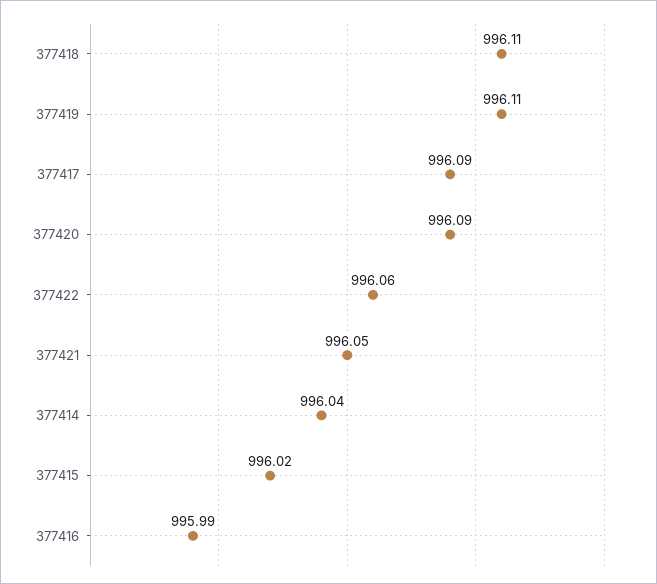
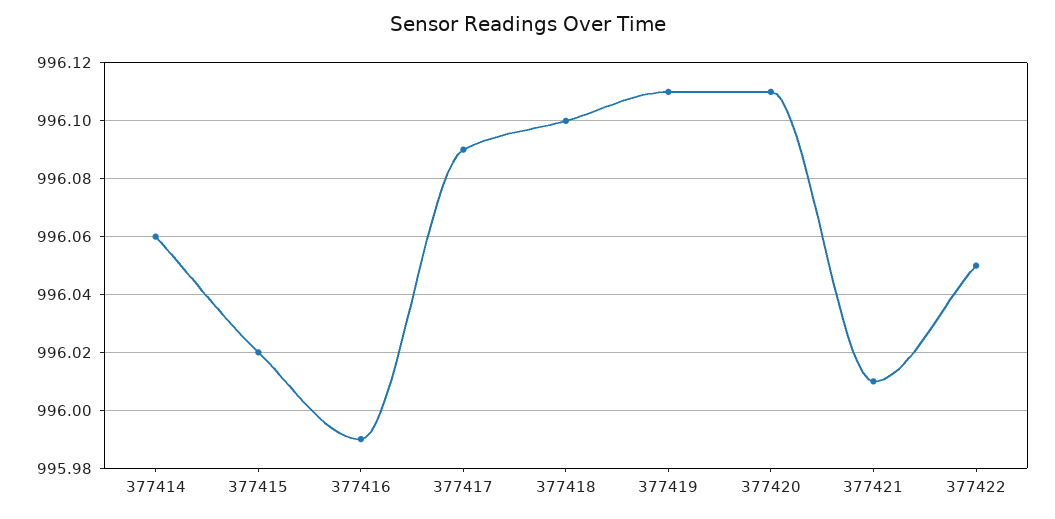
  {
-   "377418": 996.11,
+   "377418": 996.1,
    "377419": 996.11,
    "377417": 996.09,
-   "377420": 996.09,
+   "377420": 996.11,
-   "377422": 996.06,
+   "377422": 996.05,
-   "377421": 996.05,
+   "377421": 996.01,
-   "377414": 996.04,
+   "377414": 996.06,
    "377415": 996.02,
    "377416": 995.99
  }

